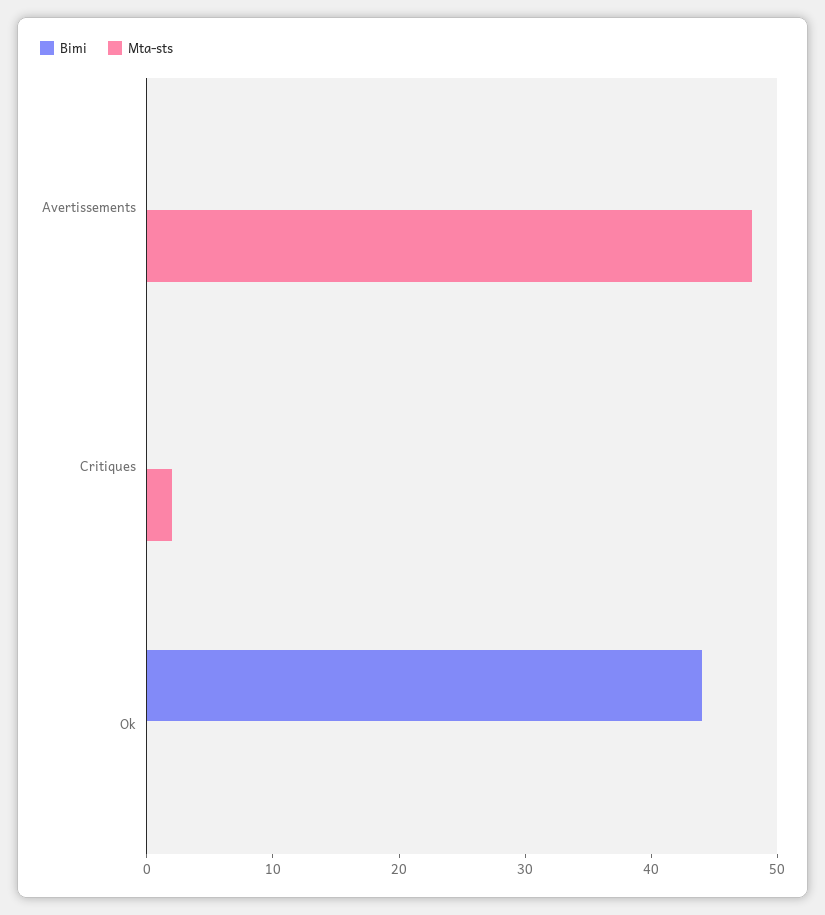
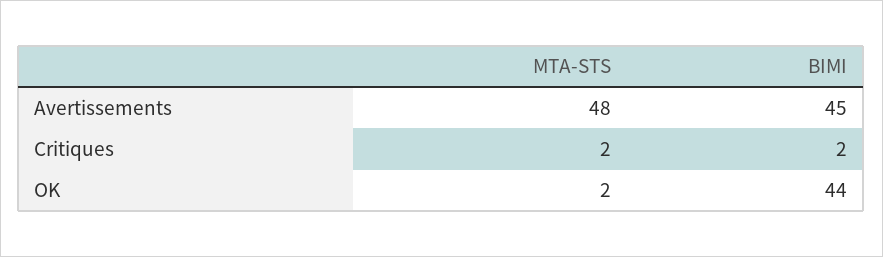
  {
    "Bimi": {
-     "Avertissements": 0,
+     "Avertissements": 45,
-     "Critiques": 0,
+     "Critiques": 2,
      "Ok": 44
    },
    "Mta-sts": {
      "Avertissements": 48,
      "Critiques": 2,
-     "Ok": 0
+     "Ok": 2
    }
  }

